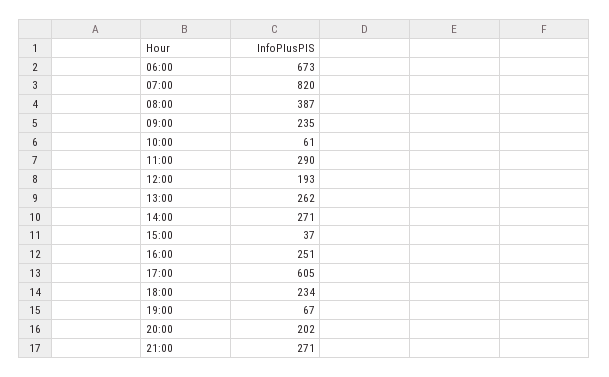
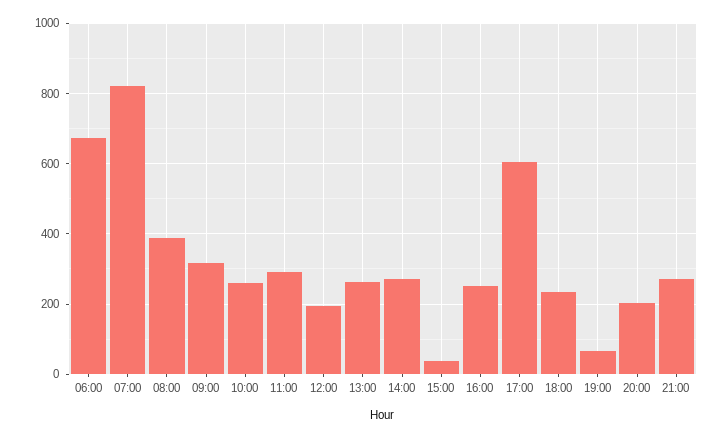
  {
    "06:00": 673,
    "07:00": 820,
    "08:00": 387,
-   "09:00": 235,
+   "09:00": 320,
-   "10:00": 61,
+   "10:00": 260,
    "11:00": 290,
    "12:00": 193,
    "13:00": 262,
    "14:00": 271,
    "15:00": 37,
    "16:00": 251,
    "17:00": 605,
    "18:00": 234,
    "19:00": 67,
    "20:00": 202,
    "21:00": 271
  }

